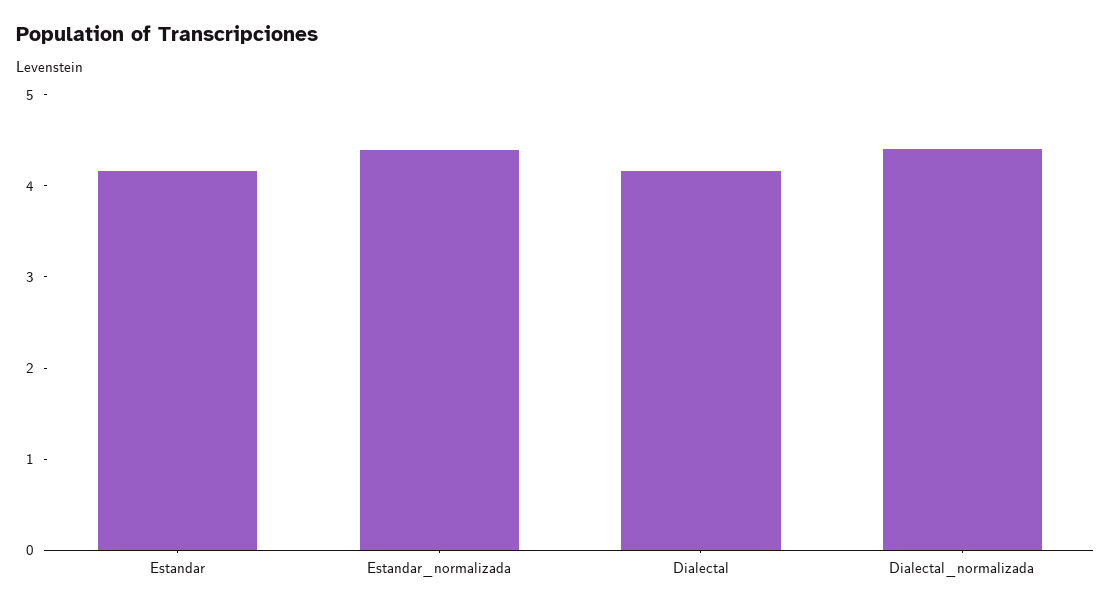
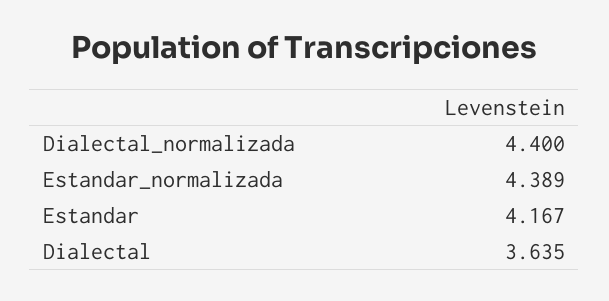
  {
    "Estandar": 4.167,
    "Estandar_normalizada": 4.389,
-   "Dialectal": 4.2,
+   "Dialectal": 3.635,
    "Dialectal_normalizada": 4.4
  }

